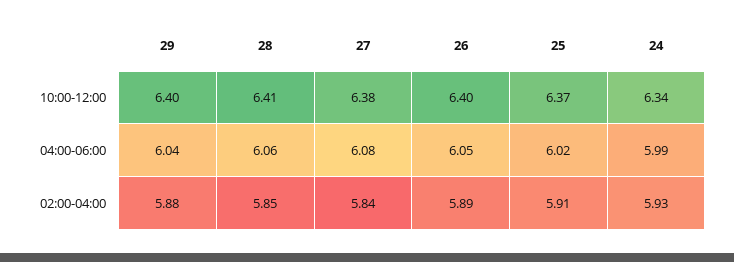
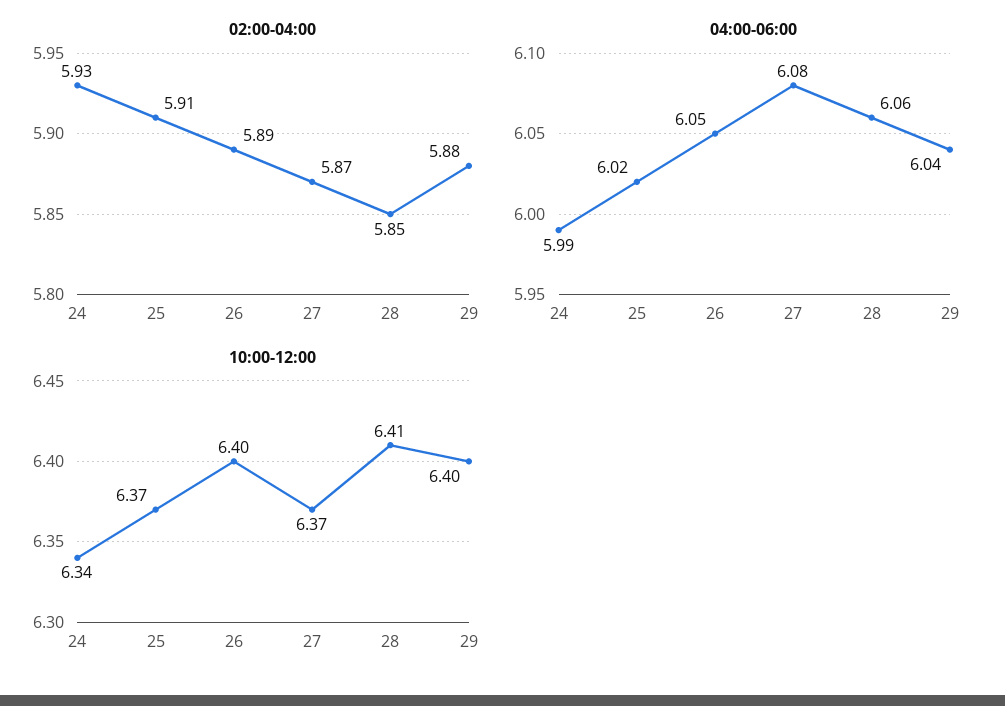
  {
    "10:00-12:00": {
      "29": 6.4,
      "28": 6.41,
-     "27": 6.38,
+     "27": 6.37,
      "26": 6.4,
      "25": 6.37,
      "24": 6.34
    },
    "04:00-06:00": {
      "29": 6.04,
      "28": 6.06,
      "27": 6.08,
      "26": 6.05,
      "25": 6.02,
      "24": 5.99
    },
    "02:00-04:00": {
      "29": 5.88,
      "28": 5.85,
-     "27": 5.84,
+     "27": 5.87,
      "26": 5.89,
      "25": 5.91,
      "24": 5.93
    }
  }

